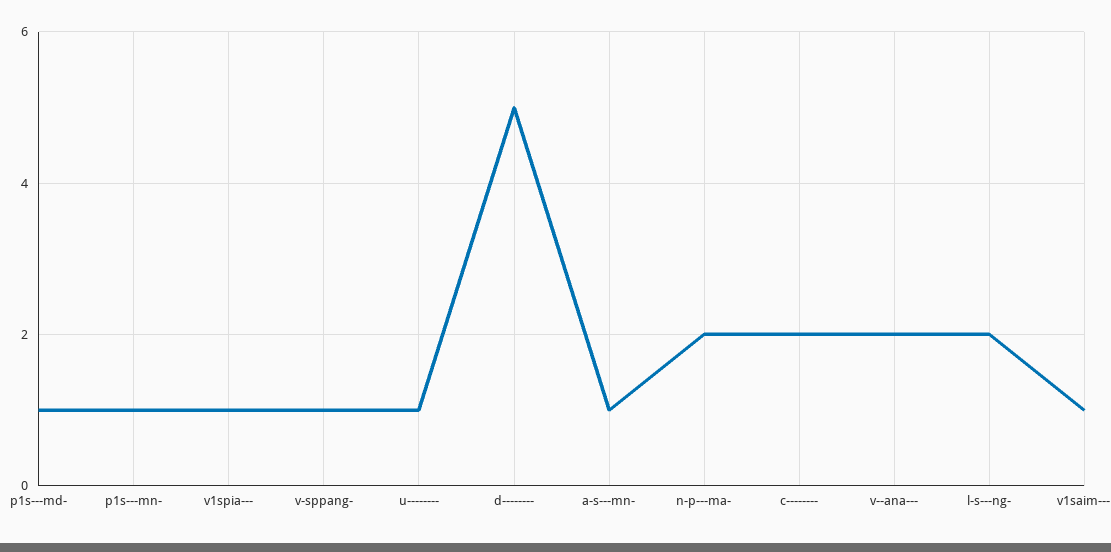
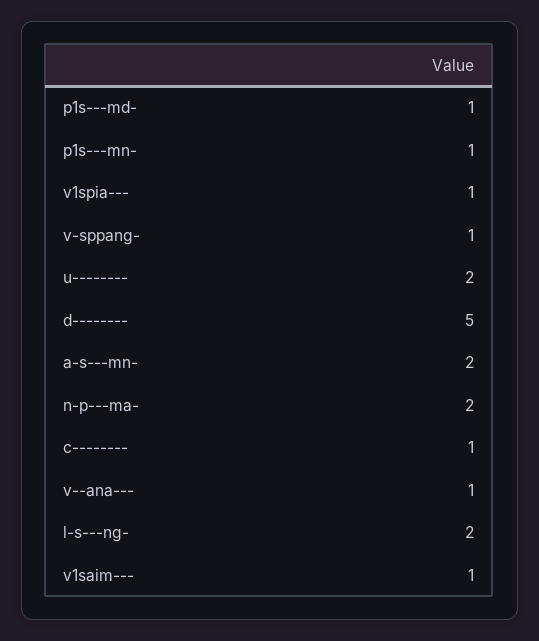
  {
    "p1s---md-": 1,
    "p1s---mn-": 1,
    "v1spia---": 1,
    "v-sppang-": 1,
-   "u--------": 1,
+   "u--------": 2,
    "d--------": 5,
-   "a-s---mn-": 1,
+   "a-s---mn-": 2,
    "n-p---ma-": 2,
-   "c--------": 2,
+   "c--------": 1,
-   "v--ana---": 2,
+   "v--ana---": 1,
    "l-s---ng-": 2,
    "v1saim---": 1
  }

